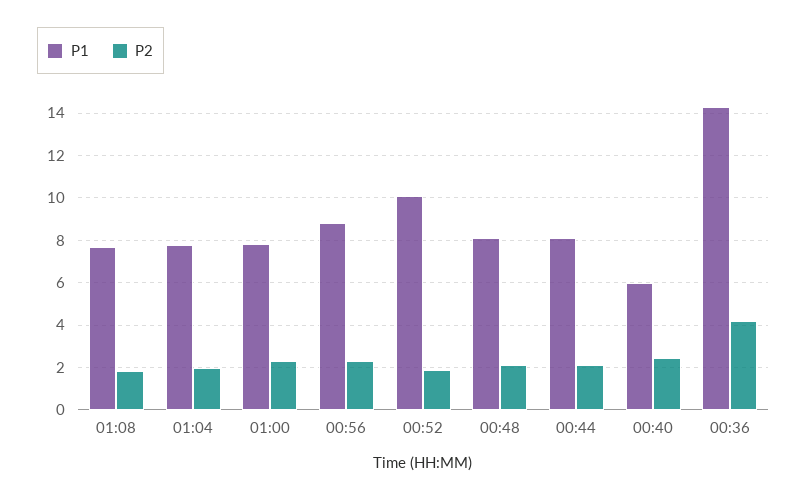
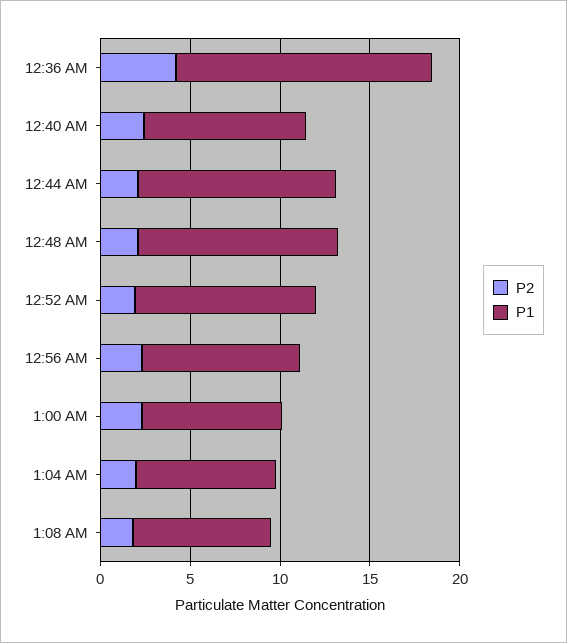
  {
    "P1": {
      "01:08": 7.5,
      "01:04": 8,
      "01:00": 8,
      "00:56": 9,
      "00:52": 10,
-     "00:48": 8,
+     "00:48": 11,
-     "00:44": 8,
+     "00:44": 11,
-     "00:40": 6,
+     "00:40": 9,
      "00:36": 14.5
    },
    "P2": {
      "01:08": 2,
      "01:04": 2,
      "01:00": 2.5,
      "00:56": 2.5,
      "00:52": 2,
      "00:48": 2,
      "00:44": 2,
      "00:40": 2.5,
      "00:36": 4
    }
  }

